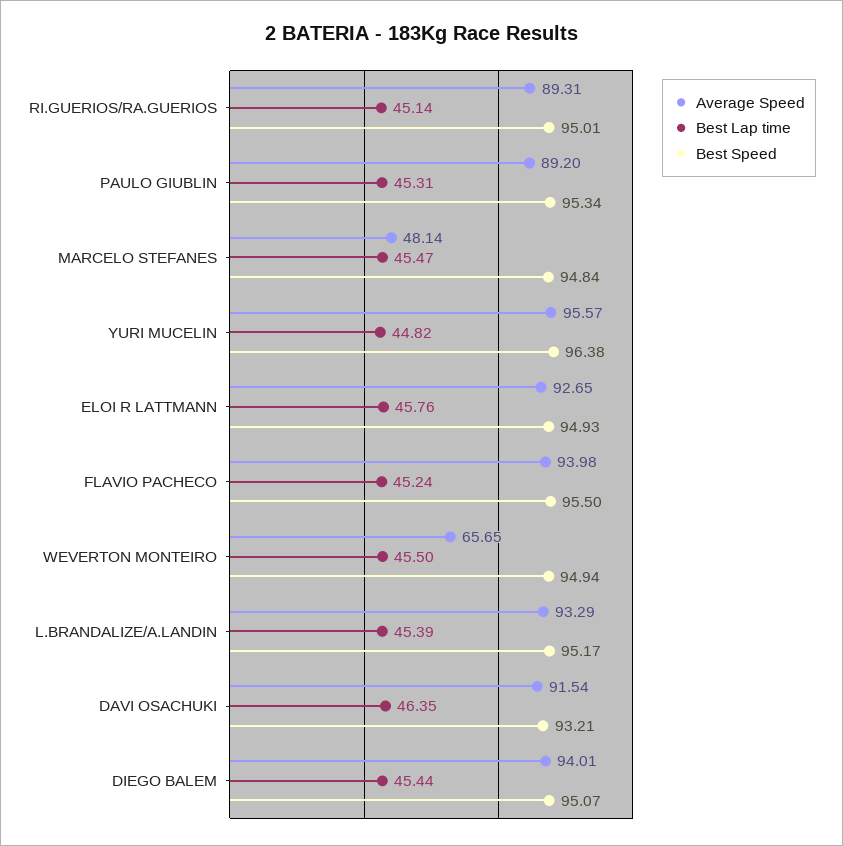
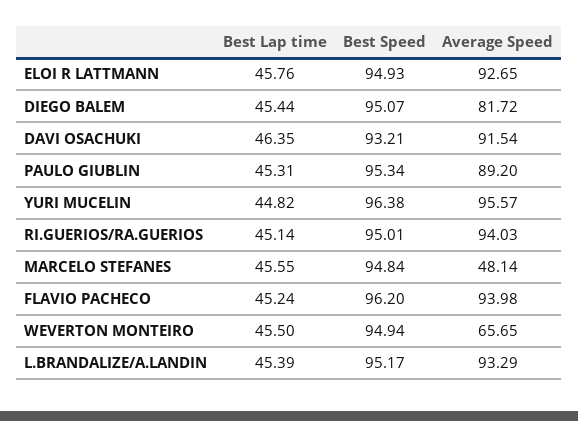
  {
    "Average Speed": {
-     "RI.GUERIOS/RA.GUERIOS": 89.31,
+     "RI.GUERIOS/RA.GUERIOS": 94.03,
      "PAULO GIUBLIN": 89.2,
      "MARCELO STEFANES": 48.14,
      "YURI MUCELIN": 95.57,
      "ELOI R LATTMANN": 92.65,
      "FLAVIO PACHECO": 93.98,
      "WEVERTON MONTEIRO": 65.65,
      "L.BRANDALIZE/A.LANDIN": 93.29,
      "DAVI OSACHUKI": 91.54,
-     "DIEGO BALEM": 94.01
+     "DIEGO BALEM": 81.72
    },
    "Best Lap time": {
      "RI.GUERIOS/RA.GUERIOS": 45.14,
      "PAULO GIUBLIN": 45.31,
-     "MARCELO STEFANES": 45.47,
+     "MARCELO STEFANES": 45.55,
      "YURI MUCELIN": 44.82,
      "ELOI R LATTMANN": 45.76,
      "FLAVIO PACHECO": 45.24,
      "WEVERTON MONTEIRO": 45.5,
      "L.BRANDALIZE/A.LANDIN": 45.39,
      "DAVI OSACHUKI": 46.35,
      "DIEGO BALEM": 45.44
    },
    "Best Speed": {
      "RI.GUERIOS/RA.GUERIOS": 95.01,
      "PAULO GIUBLIN": 95.34,
      "MARCELO STEFANES": 94.84,
      "YURI MUCELIN": 96.38,
      "ELOI R LATTMANN": 94.93,
-     "FLAVIO PACHECO": 95.5,
+     "FLAVIO PACHECO": 96.2,
      "WEVERTON MONTEIRO": 94.94,
      "L.BRANDALIZE/A.LANDIN": 95.17,
      "DAVI OSACHUKI": 93.21,
      "DIEGO BALEM": 95.07
    }
  }

